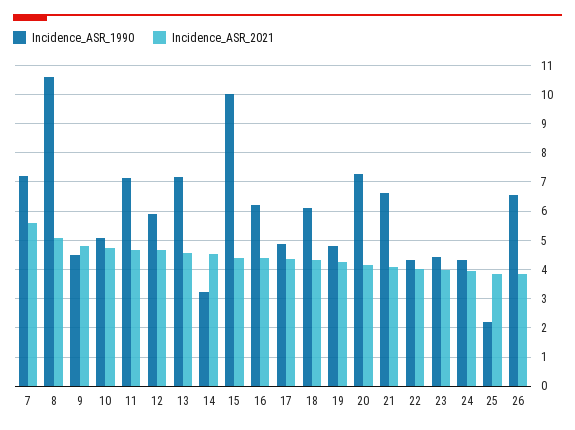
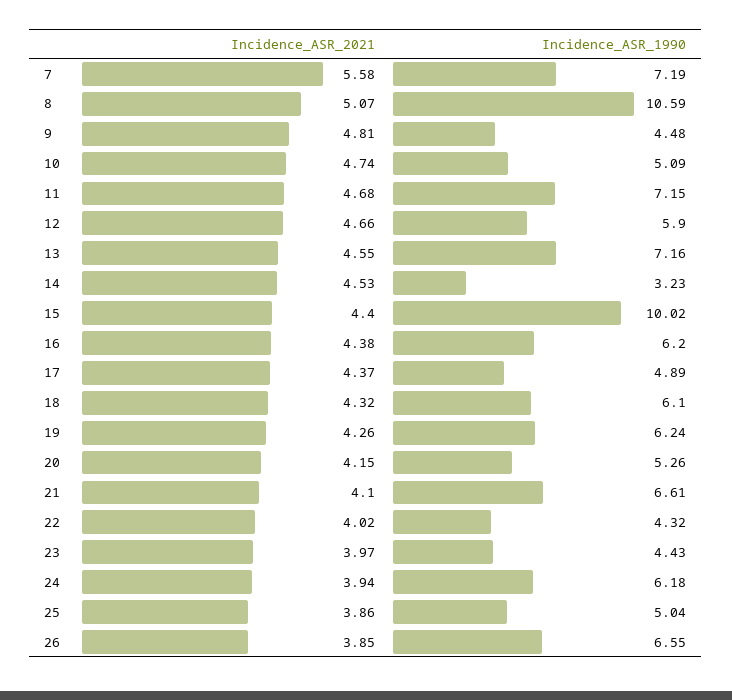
  {
    "Incidence_ASR_1990": {
      "7": 7.19,
      "8": 10.59,
      "9": 4.48,
      "10": 5.09,
      "11": 7.15,
      "12": 5.9,
      "13": 7.16,
      "14": 3.23,
      "15": 10.02,
      "16": 6.2,
      "17": 4.89,
      "18": 6.1,
-     "19": 4.75,
+     "19": 6.24,
-     "20": 7.25,
+     "20": 5.26,
      "21": 6.61,
      "22": 4.32,
      "23": 4.43,
-     "24": 4.25,
+     "24": 6.18,
-     "25": 2.25,
+     "25": 5.04,
      "26": 6.55
    },
    "Incidence_ASR_2021": {
      "7": 5.58,
      "8": 5.07,
      "9": 4.81,
      "10": 4.74,
      "11": 4.68,
      "12": 4.66,
      "13": 4.55,
      "14": 4.53,
      "15": 4.4,
      "16": 4.38,
      "17": 4.37,
      "18": 4.32,
      "19": 4.26,
      "20": 4.15,
      "21": 4.1,
      "22": 4.02,
      "23": 3.97,
      "24": 3.94,
      "25": 3.86,
      "26": 3.85
    }
  }

